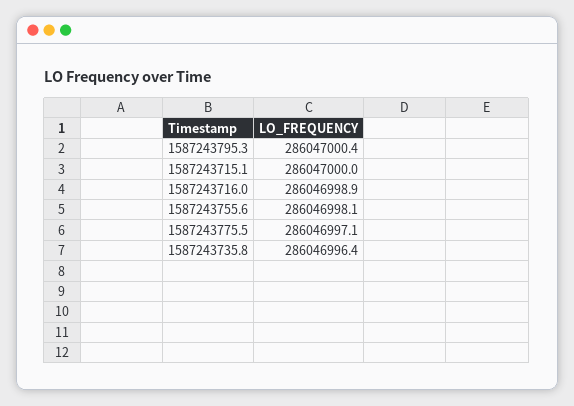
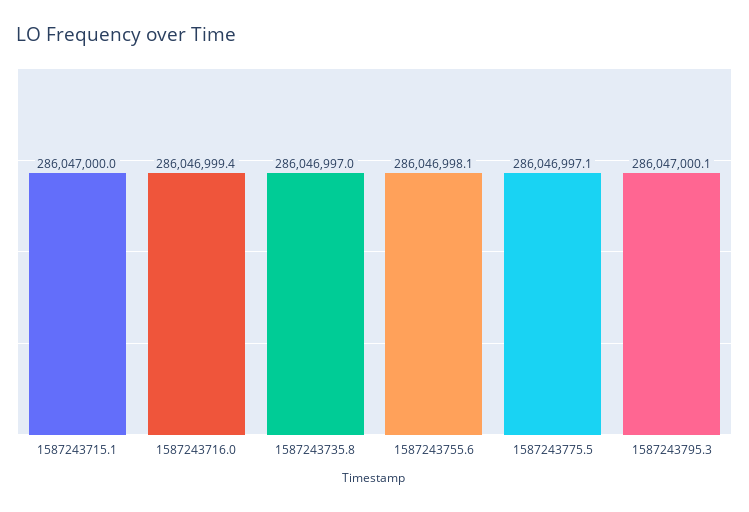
  {
-   "1587243795.3": 286047000.4,
+   "1587243795.3": 286047000.1,
    "1587243715.1": 286047000,
-   "1587243716.0": 286046998.9,
+   "1587243716.0": 286046999.4,
    "1587243755.6": 286046998.1,
    "1587243775.5": 286046997.1,
-   "1587243735.8": 286046996.4
+   "1587243735.8": 286046997
  }

